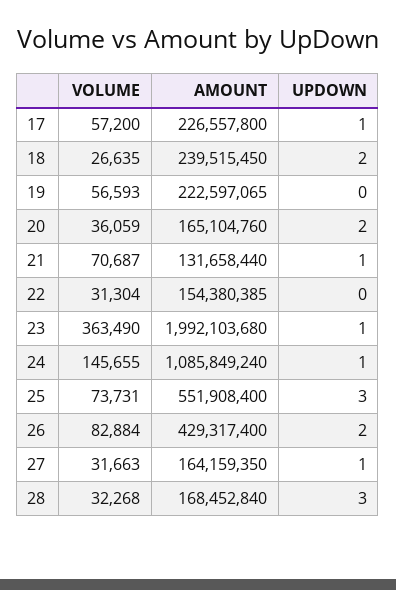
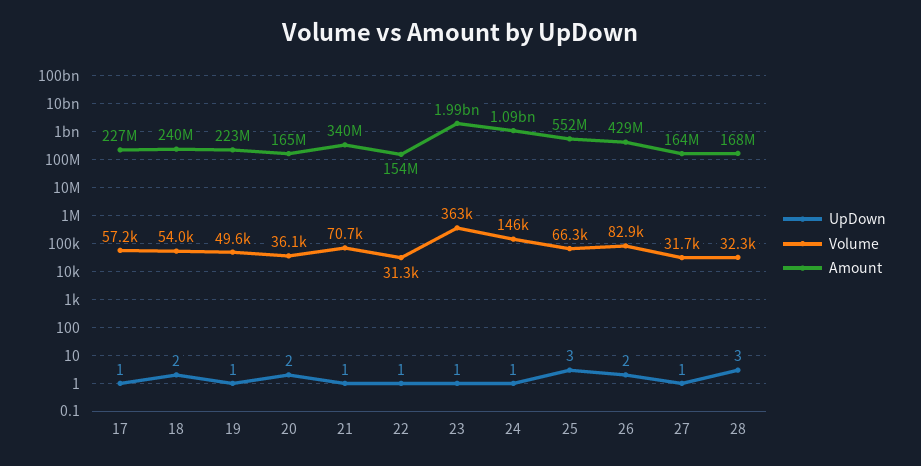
  {
    "VOLUME": {
      "17": 57200,
-     "18": 26635,
+     "18": 54000,
-     "19": 56593,
+     "19": 49600,
      "20": 36059,
      "21": 70687,
      "22": 31304,
      "23": 363490,
      "24": 145655,
-     "25": 73731,
+     "25": 66300,
      "26": 82884,
      "27": 31663,
      "28": 32268
    },
    "AMOUNT": {
      "17": 226557800,
      "18": 239515450,
      "19": 222597065,
      "20": 165104760,
-     "21": 131658440,
+     "21": 340000000,
      "22": 154380385,
      "23": 1992103680,
      "24": 1085849240,
      "25": 551908400,
      "26": 429317400,
      "27": 164159350,
      "28": 168452840
    },
    "UPDOWN": {
      "17": 1,
      "18": 2,
-     "19": 0,
+     "19": 1,
      "20": 2,
      "21": 1,
-     "22": 0,
+     "22": 1,
      "23": 1,
      "24": 1,
      "25": 3,
      "26": 2,
      "27": 1,
      "28": 3
    }
  }

